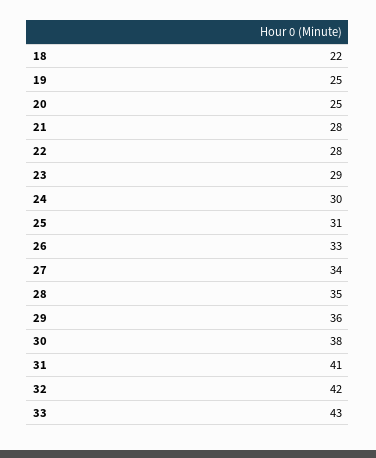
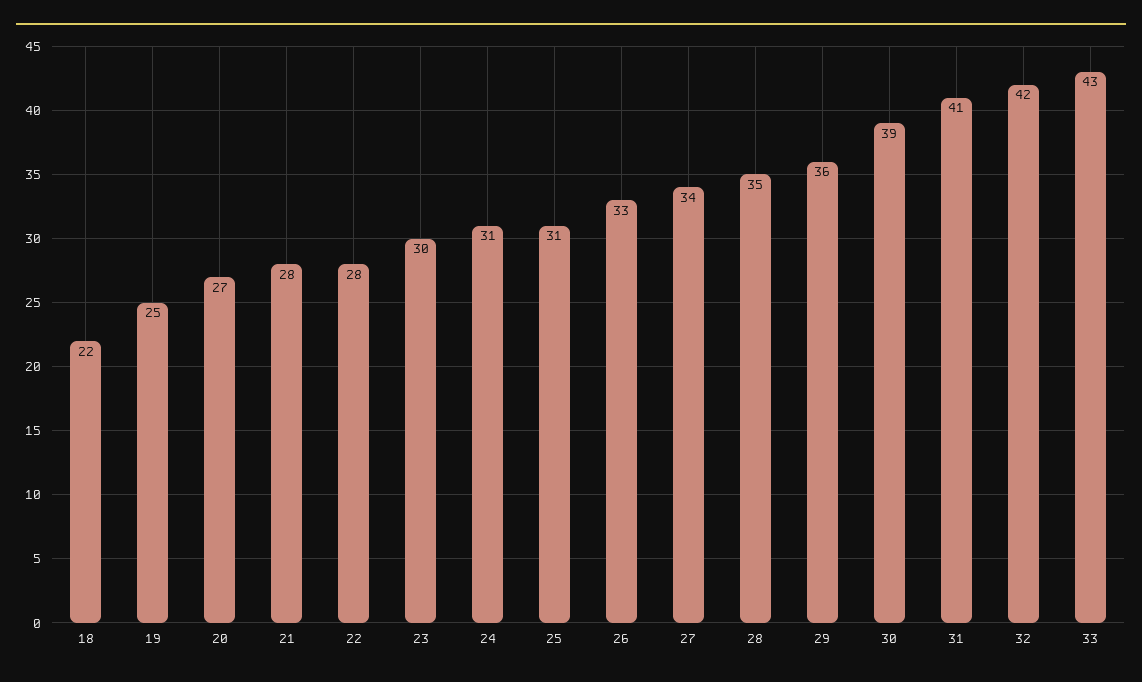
  {
    "18": 22,
    "19": 25,
-   "20": 25,
+   "20": 27,
    "21": 28,
    "22": 28,
-   "23": 29,
+   "23": 30,
-   "24": 30,
+   "24": 31,
    "25": 31,
    "26": 33,
    "27": 34,
    "28": 35,
    "29": 36,
-   "30": 38,
+   "30": 39,
    "31": 41,
    "32": 42,
    "33": 43
  }

